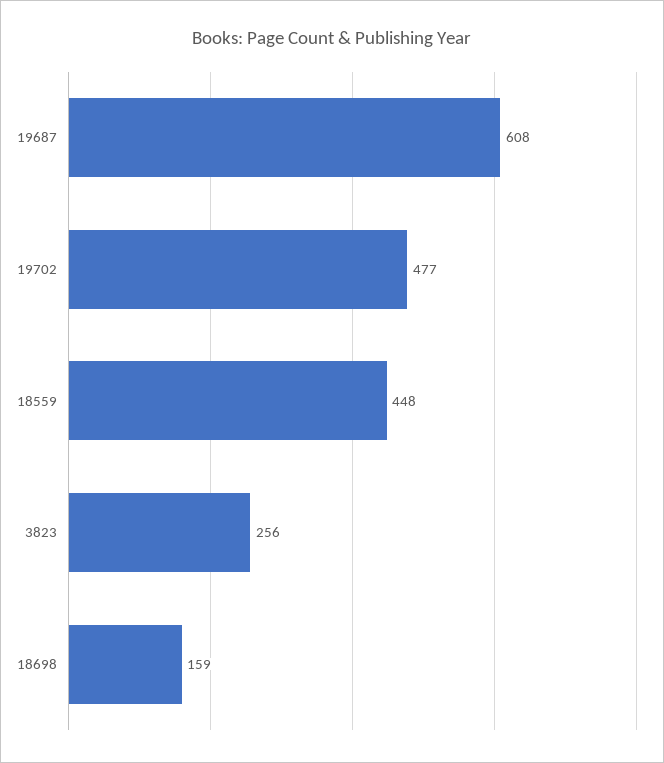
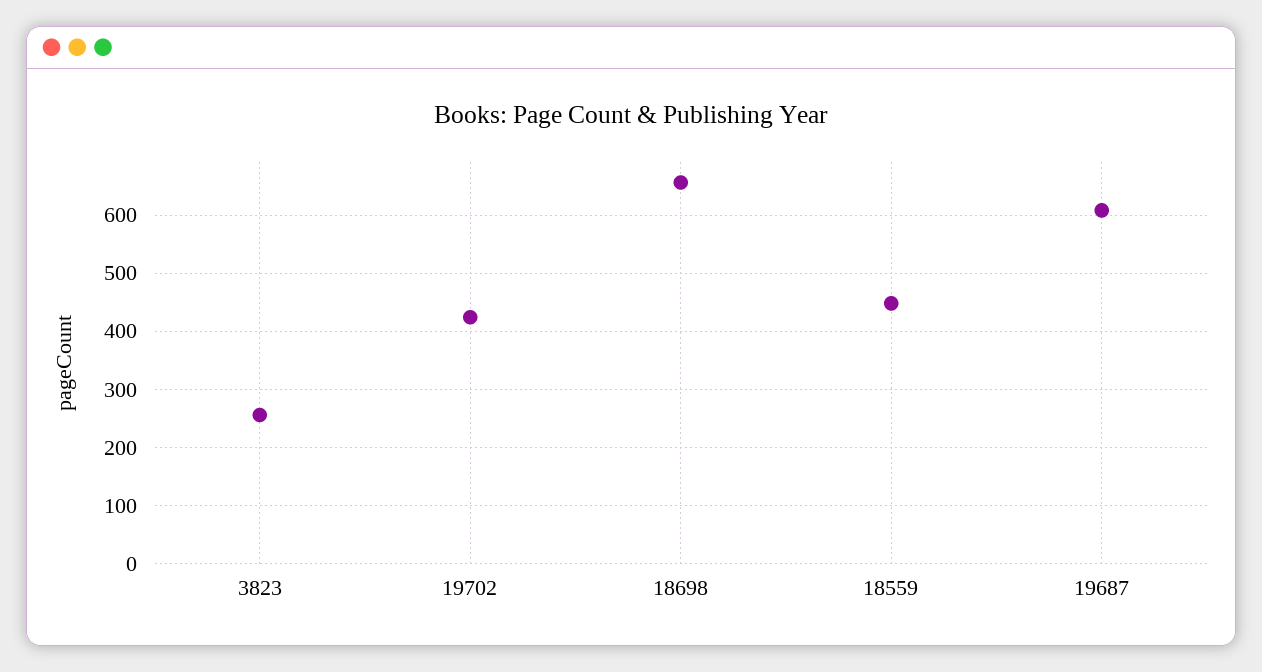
  {
    "19687": 608,
-   "19702": 477,
+   "19702": 420,
    "18559": 448,
    "3823": 256,
-   "18698": 159
+   "18698": 660
  }

